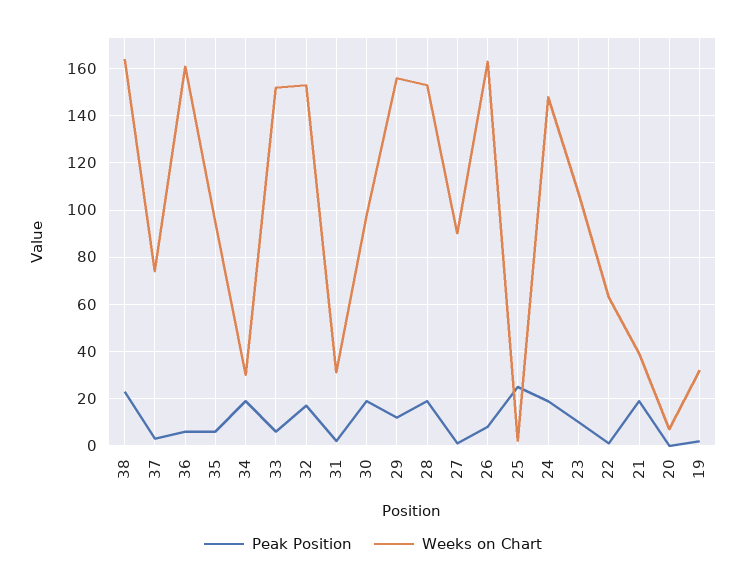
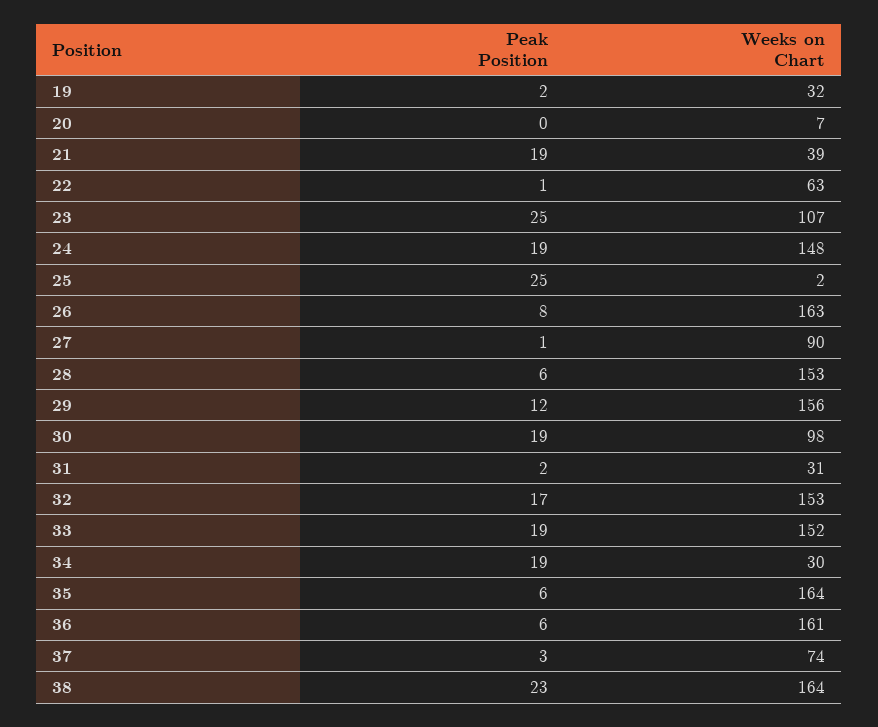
  {
    "Peak Position": {
      "38": 23,
      "37": 3,
      "36": 6,
      "35": 6,
      "34": 19,
-     "33": 5,
+     "33": 19,
      "32": 17,
      "31": 2,
      "30": 19,
      "29": 12,
-     "28": 20,
+     "28": 6,
      "27": 1,
      "26": 8,
      "25": 25,
      "24": 19,
-     "23": 10,
+     "23": 25,
      "22": 1,
      "21": 19,
      "20": 0,
      "19": 2
    },
    "Weeks on Chart": {
      "38": 164,
      "37": 74,
      "36": 161,
-     "35": 95,
+     "35": 164,
      "34": 30,
      "33": 152,
      "32": 153,
      "31": 31,
      "30": 98,
      "29": 156,
      "28": 153,
      "27": 90,
      "26": 163,
      "25": 2,
      "24": 148,
      "23": 107,
      "22": 63,
      "21": 39,
      "20": 7,
      "19": 32
    }
  }

